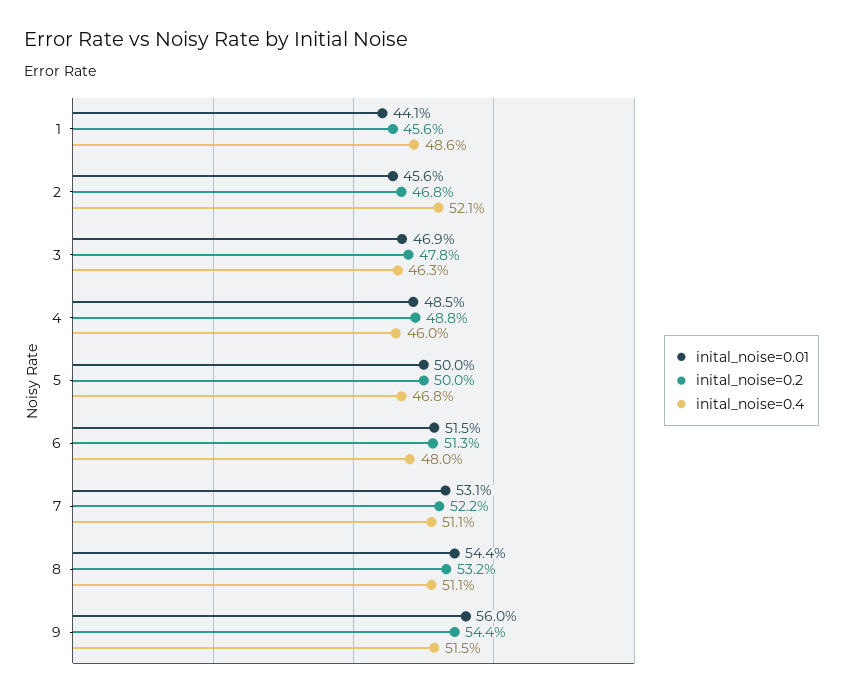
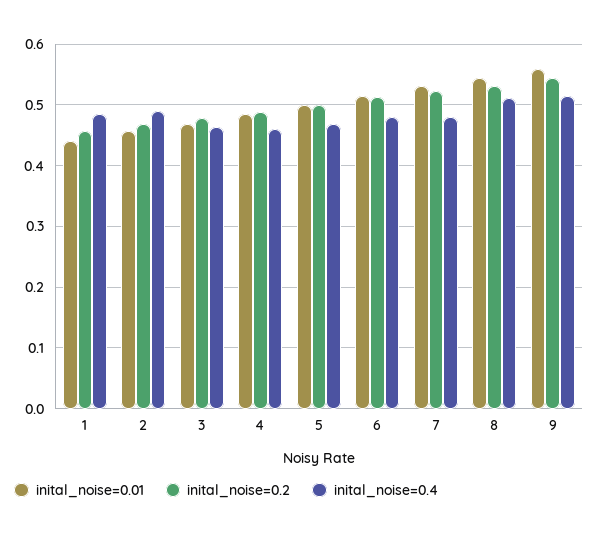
  {
    "inital_noise=0.01": {
      "1": 0.441,
      "2": 0.456,
      "3": 0.469,
      "4": 0.485,
      "5": 0.5,
      "6": 0.515,
      "7": 0.531,
      "8": 0.544,
      "9": 0.56
    },
    "inital_noise=0.2": {
      "1": 0.456,
      "2": 0.468,
      "3": 0.478,
      "4": 0.488,
      "5": 0.5,
      "6": 0.513,
      "7": 0.522,
      "8": 0.532,
      "9": 0.544
    },
    "inital_noise=0.4": {
      "1": 0.486,
-     "2": 0.521,
+     "2": 0.49,
      "3": 0.463,
      "4": 0.46,
      "5": 0.468,
      "6": 0.48,
-     "7": 0.511,
+     "7": 0.48,
      "8": 0.511,
      "9": 0.515
    }
  }

